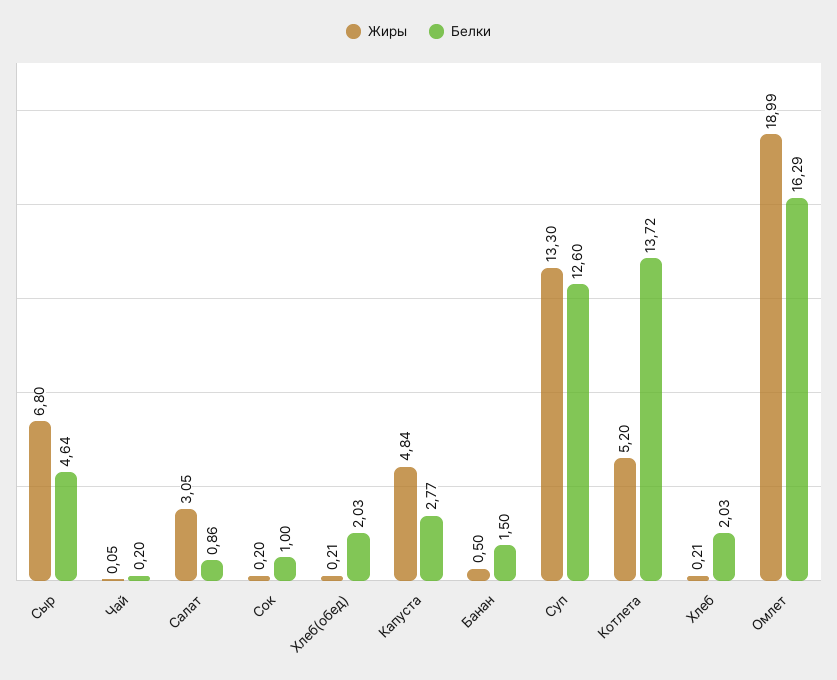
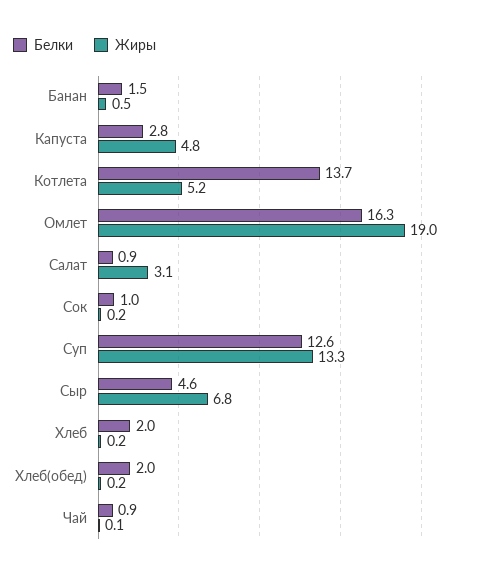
  {
    "Жиры": {
      "Сыр": 6.8,
      "Чай": 0.05,
      "Салат": 3.05,
      "Сок": 0.2,
      "Хлеб(обед)": 0.21,
      "Капуста": 4.84,
      "Банан": 0.5,
      "Суп": 13.3,
      "Котлета": 5.2,
      "Хлеб": 0.21,
      "Омлет": 18.99
    },
    "Белки": {
      "Сыр": 4.64,
-     "Чай": 0.2,
+     "Чай": 0.9,
      "Салат": 0.86,
      "Сок": 1,
      "Хлеб(обед)": 2.03,
      "Капуста": 2.77,
      "Банан": 1.5,
      "Суп": 12.6,
      "Котлета": 13.72,
      "Хлеб": 2.03,
      "Омлет": 16.29
    }
  }

